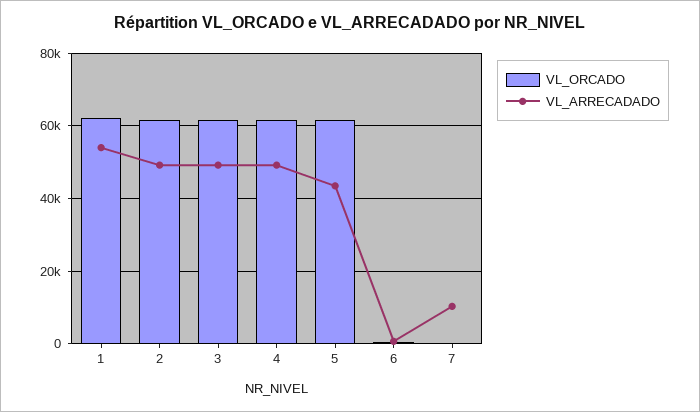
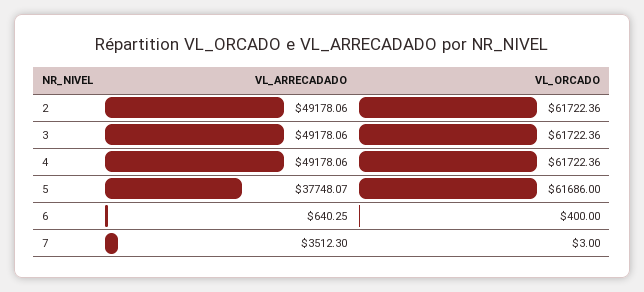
  {
    "VL_ORCADO": {
-     "1": 62000,
      "2": 61722.36,
      "3": 61722.36,
      "4": 61722.36,
      "5": 61686,
      "6": 400,
      "7": 3
    },
    "VL_ARRECADADO": {
-     "1": 54000,
      "2": 49178.06,
      "3": 49178.06,
      "4": 49178.06,
-     "5": 44000,
+     "5": 37748.07,
      "6": 640.25,
-     "7": 10000
+     "7": 3512.3
    }
  }

